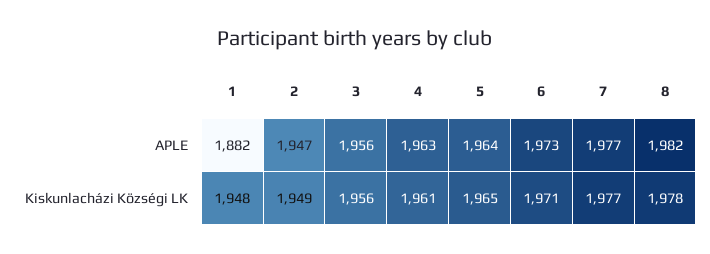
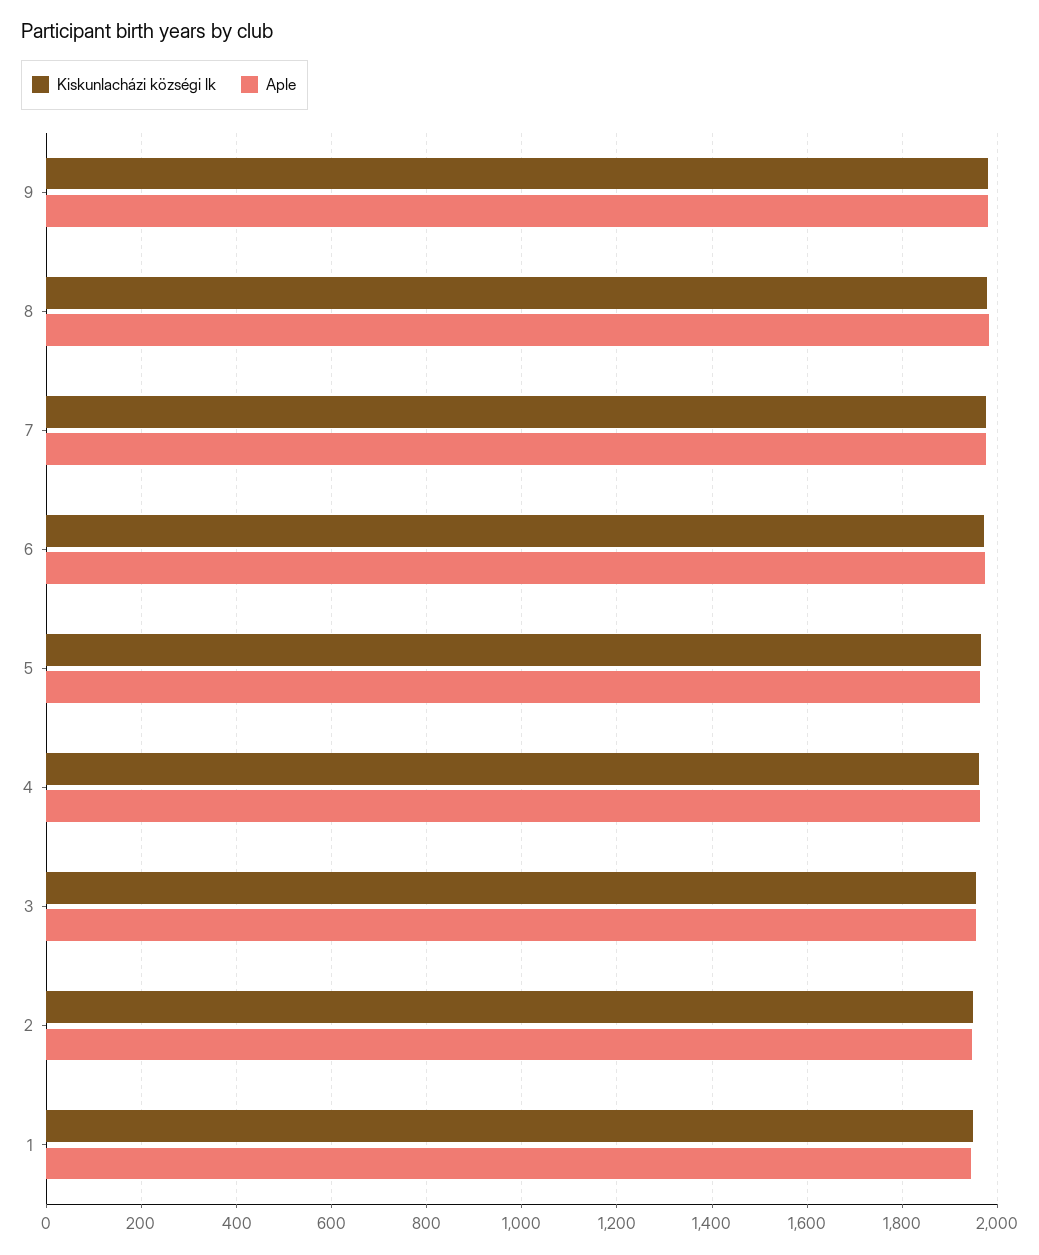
  {
    "APLE": {
-     "1": 1882,
+     "1": 1940,
      "2": 1947,
      "3": 1956,
      "4": 1963,
      "5": 1964,
      "6": 1973,
      "7": 1977,
-     "8": 1982
+     "8": 1982,
+     "9": 1980
    },
    "Kiskunlacházi Községi LK": {
      "1": 1948,
      "2": 1949,
      "3": 1956,
      "4": 1961,
      "5": 1965,
      "6": 1971,
      "7": 1977,
-     "8": 1978
+     "8": 1978,
+     "9": 1980
    }
  }

